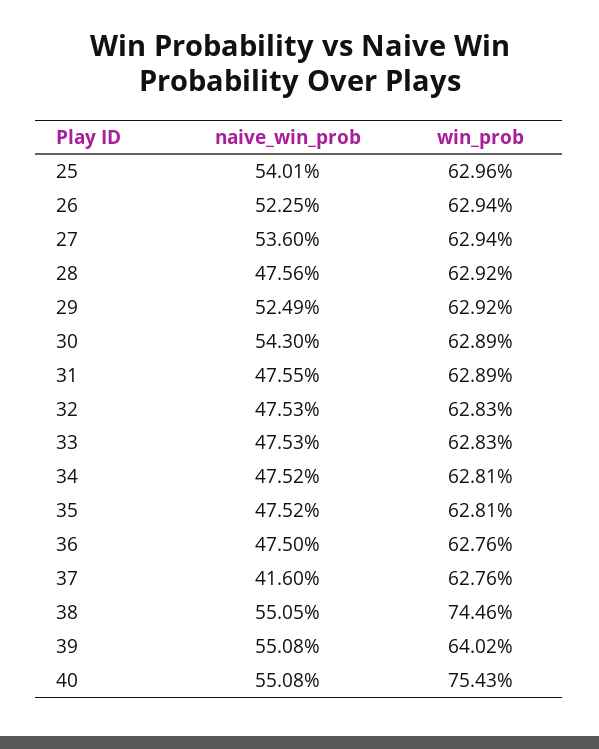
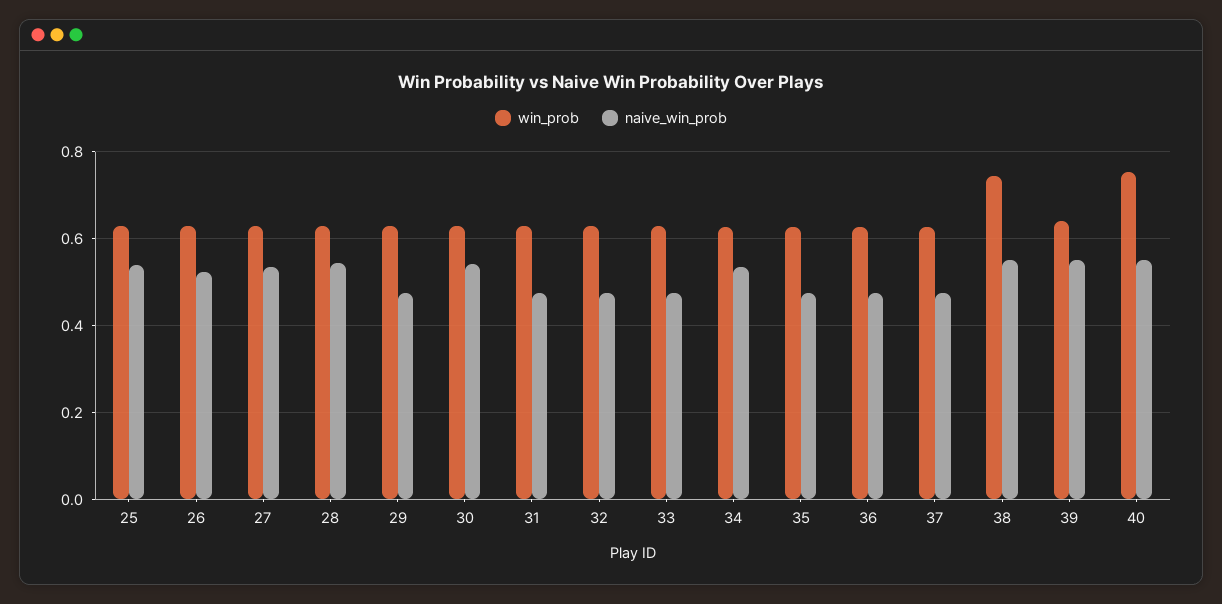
  {
    "naive_win_prob": {
      "25": 0.5401,
      "26": 0.5225,
      "27": 0.536,
-     "28": 0.4756,
+     "28": 0.54,
-     "29": 0.5249,
+     "29": 0.48,
      "30": 0.543,
      "31": 0.4755,
      "32": 0.4753,
      "33": 0.4753,
-     "34": 0.4752,
+     "34": 0.54,
      "35": 0.4752,
      "36": 0.475,
-     "37": 0.416,
+     "37": 0.48,
      "38": 0.5505,
      "39": 0.5508,
      "40": 0.5508
    },
    "win_prob": {
      "25": 0.6296,
      "26": 0.6294,
      "27": 0.6294,
      "28": 0.6292,
      "29": 0.6292,
      "30": 0.6289,
      "31": 0.6289,
      "32": 0.6283,
      "33": 0.6283,
      "34": 0.6281,
      "35": 0.6281,
      "36": 0.6276,
      "37": 0.6276,
      "38": 0.7446,
      "39": 0.6402,
      "40": 0.7543
    }
  }

